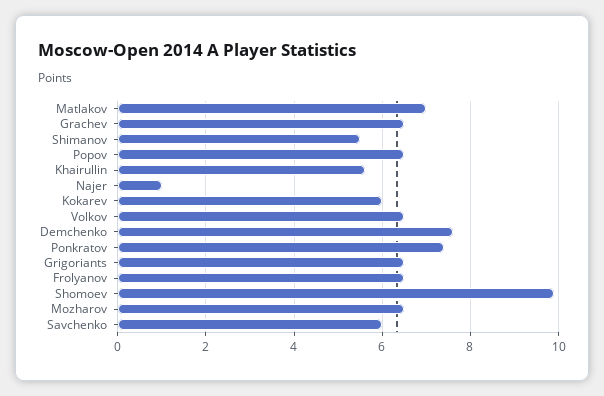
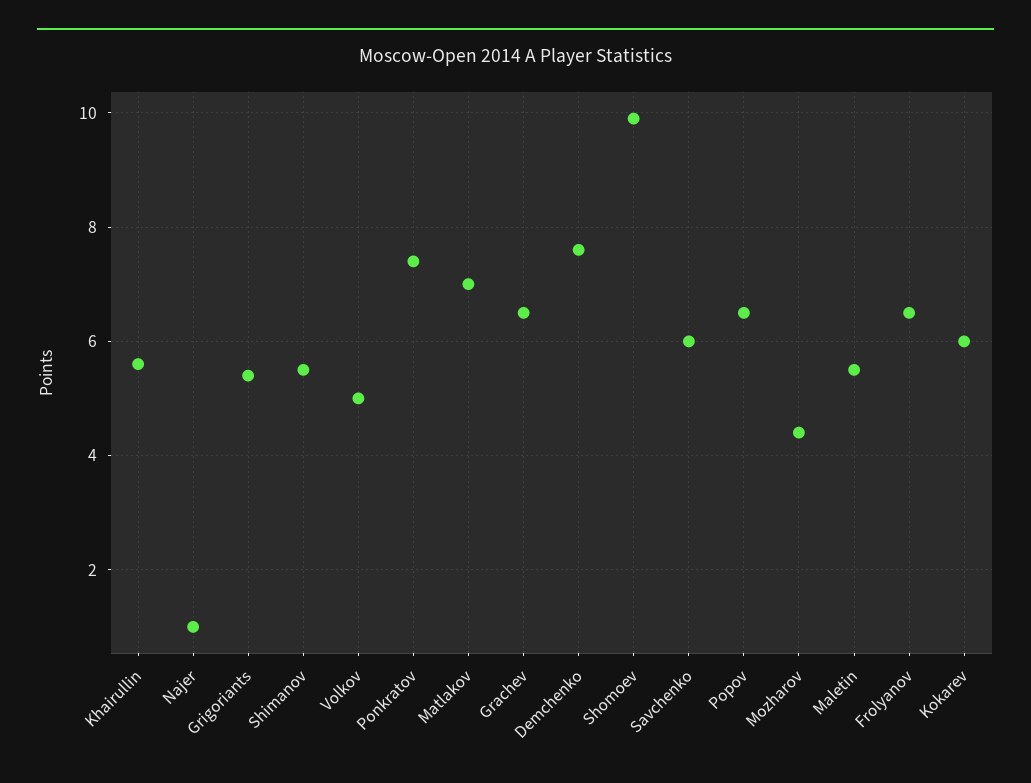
  {
    "Matlakov": 7,
    "Grachev": 6.5,
    "Shimanov": 5.5,
    "Popov": 6.5,
    "Khairullin": 5.5,
    "Najer": 1,
    "Kokarev": 6,
-   "Volkov": 6.5,
+   "Volkov": 5,
    "Demchenko": 7.5,
    "Ponkratov": 7.5,
-   "Grigoriants": 6.5,
+   "Grigoriants": 5.5,
    "Frolyanov": 6.5,
    "Shomoev": 10,
-   "Mozharov": 6.5,
+   "Mozharov": 4.5,
-   "Savchenko": 6
+   "Savchenko": 6,
+   "Maletin": 5.5
  }

